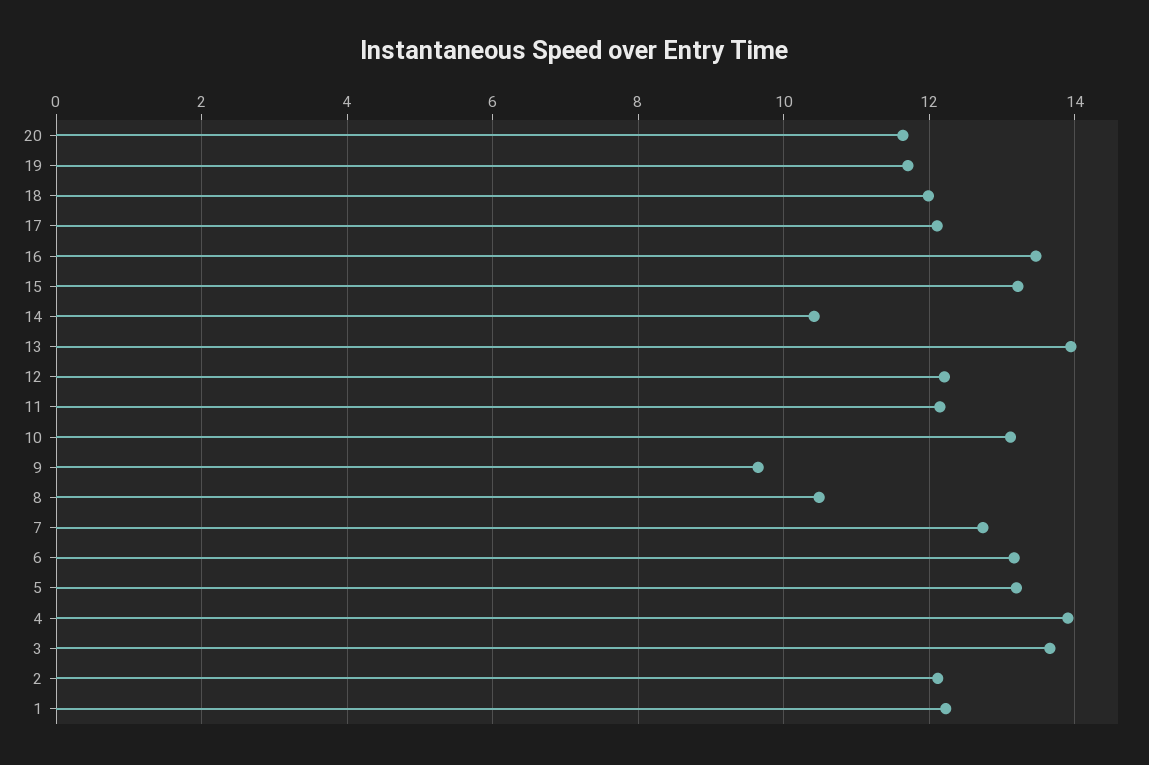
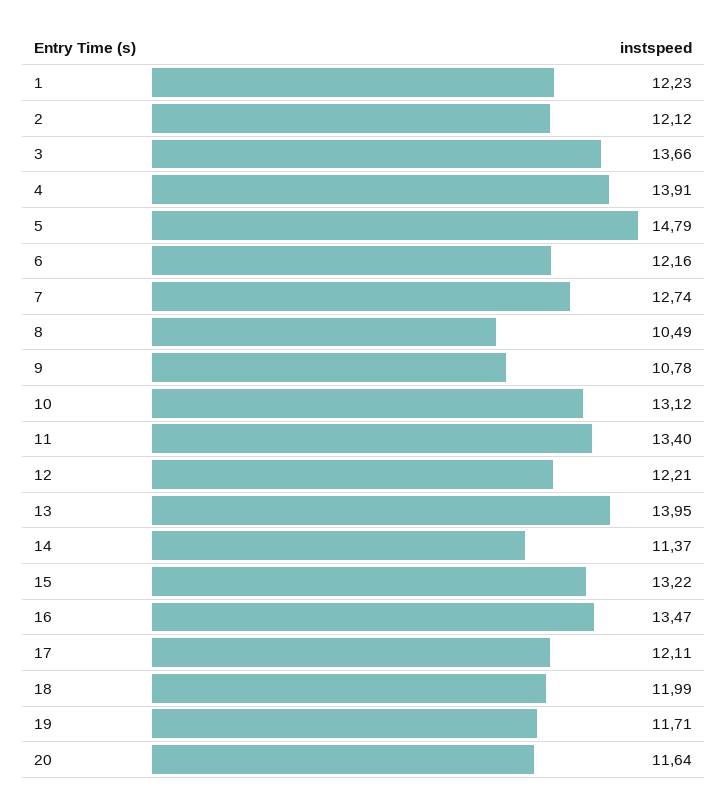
  {
    "20": 11.64,
    "19": 11.71,
    "18": 11.99,
    "17": 12.11,
    "16": 13.47,
    "15": 13.22,
-   "14": 10.4,
+   "14": 11.37,
    "13": 13.95,
    "12": 12.21,
-   "11": 12.2,
+   "11": 13.4,
    "10": 13.12,
-   "9": 9.6,
+   "9": 10.78,
    "8": 10.49,
    "7": 12.74,
-   "6": 13.2,
+   "6": 12.16,
-   "5": 13.2,
+   "5": 14.79,
    "4": 13.91,
    "3": 13.66,
    "2": 12.12,
    "1": 12.23
  }

